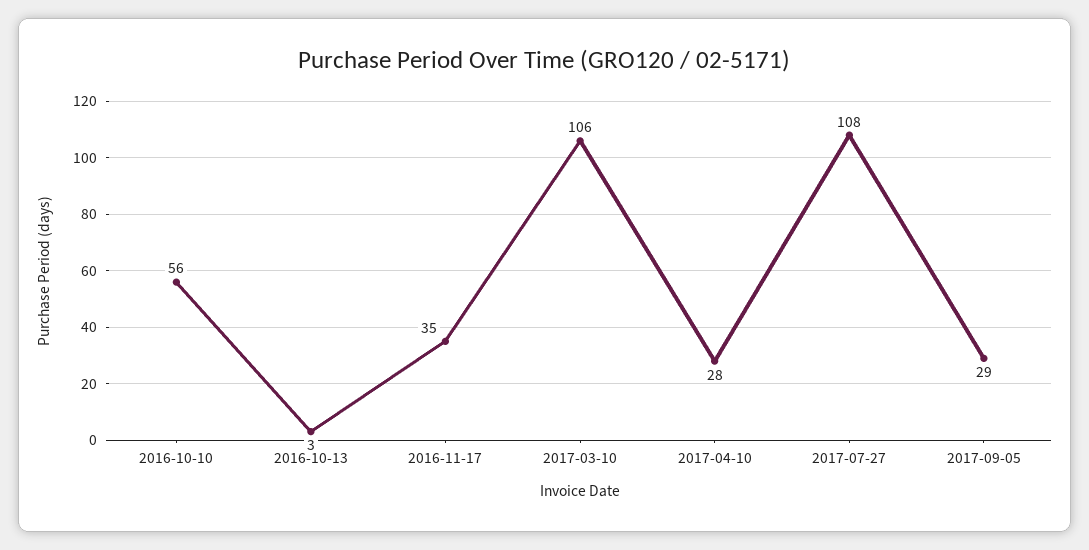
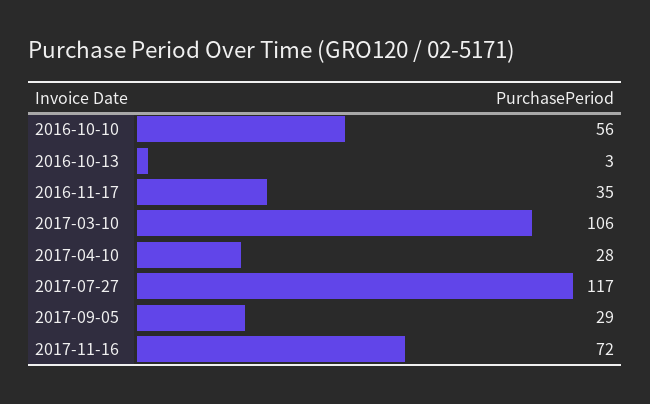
  {
    "2016-10-10": 56,
    "2016-10-13": 3,
    "2016-11-17": 35,
    "2017-03-10": 106,
    "2017-04-10": 28,
-   "2017-07-27": 108,
+   "2017-07-27": 117,
-   "2017-09-05": 29
+   "2017-09-05": 29,
+   "2017-11-16": 72
  }

